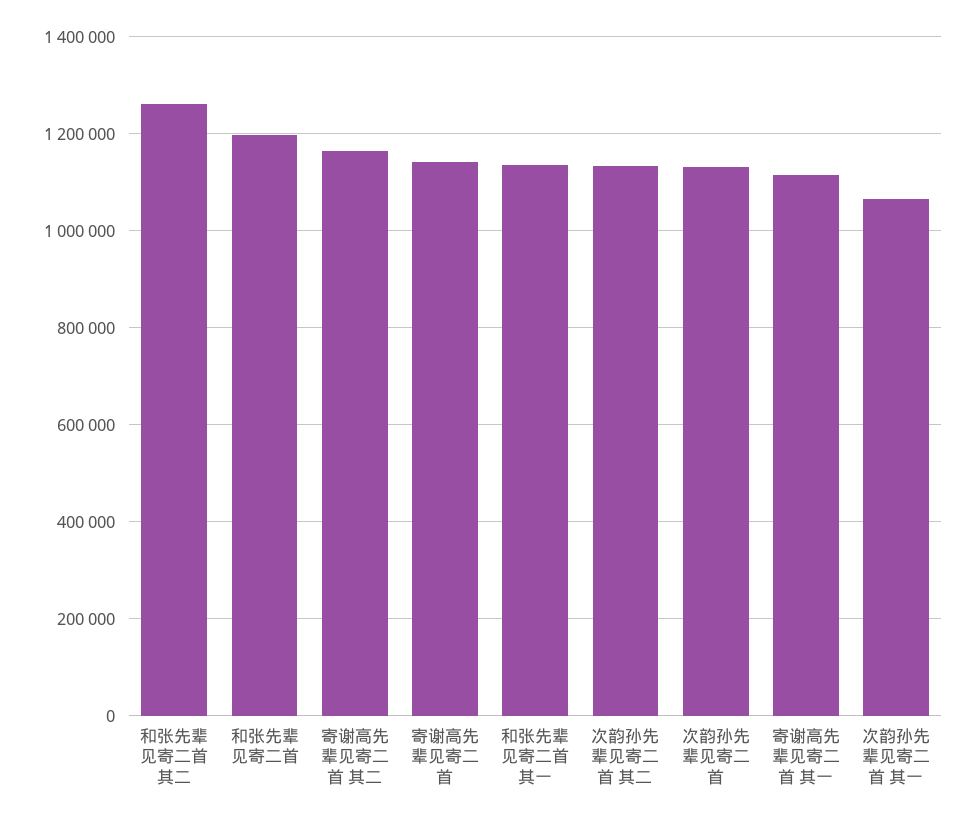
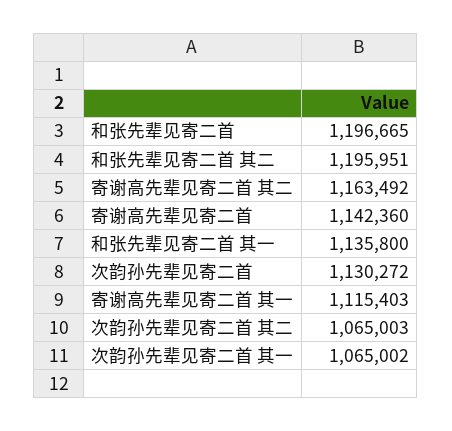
  {
-   "和张先辈见寄二首 其二": 1260000,
+   "和张先辈见寄二首 其二": 1195951,
    "和张先辈见寄二首": 1196665,
    "寄谢高先辈见寄二首 其二": 1163492,
    "寄谢高先辈见寄二首": 1142360,
    "和张先辈见寄二首 其一": 1135800,
-   "次韵孙先辈见寄二首 其二": 1140000,
+   "次韵孙先辈见寄二首 其二": 1065003,
    "次韵孙先辈见寄二首": 1130272,
    "寄谢高先辈见寄二首 其一": 1115403,
    "次韵孙先辈见寄二首 其一": 1065002
  }

